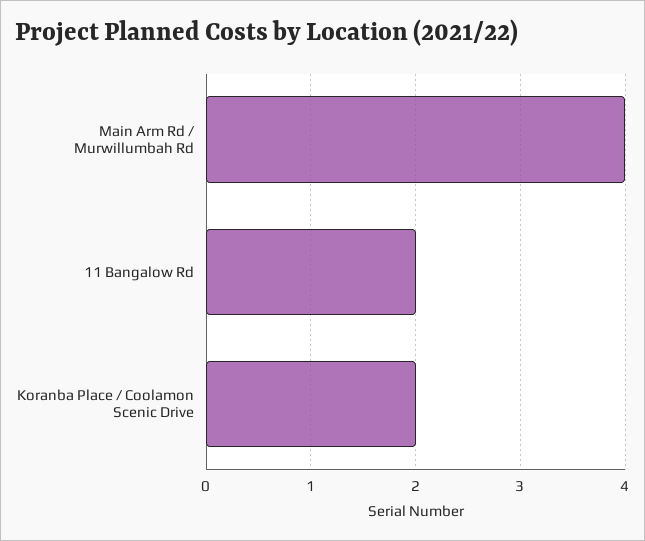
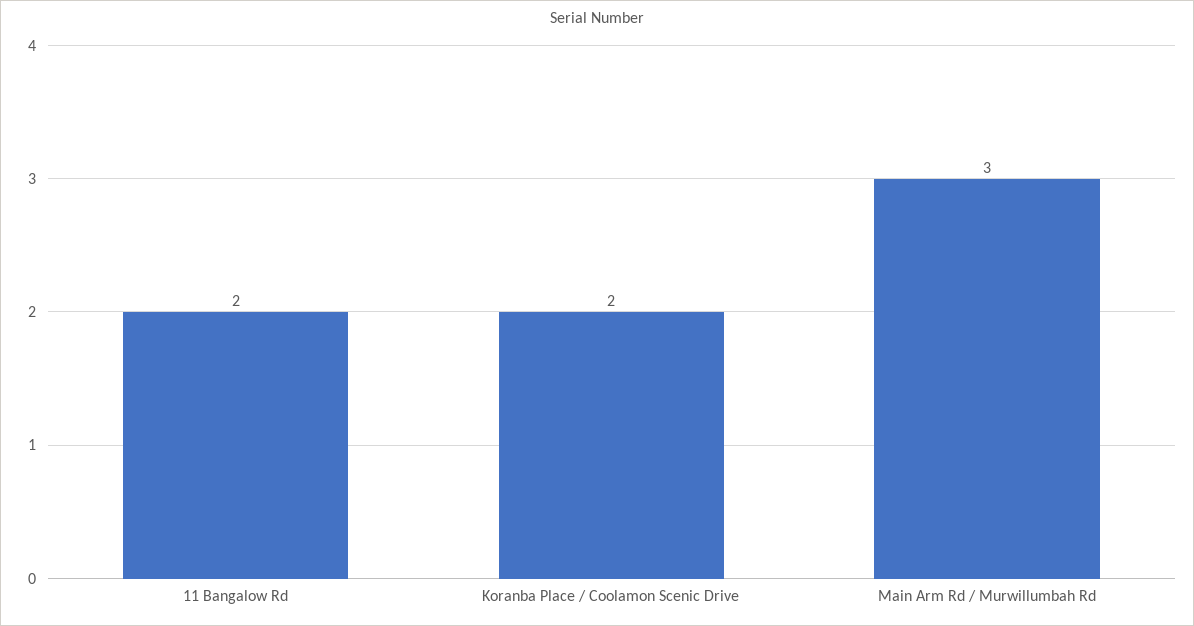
  {
-   "Main Arm Rd / Murwillumbah Rd": 4,
+   "Main Arm Rd / Murwillumbah Rd": 3,
    "11 Bangalow Rd": 2,
    "Koranba Place / Coolamon Scenic Drive": 2
  }

